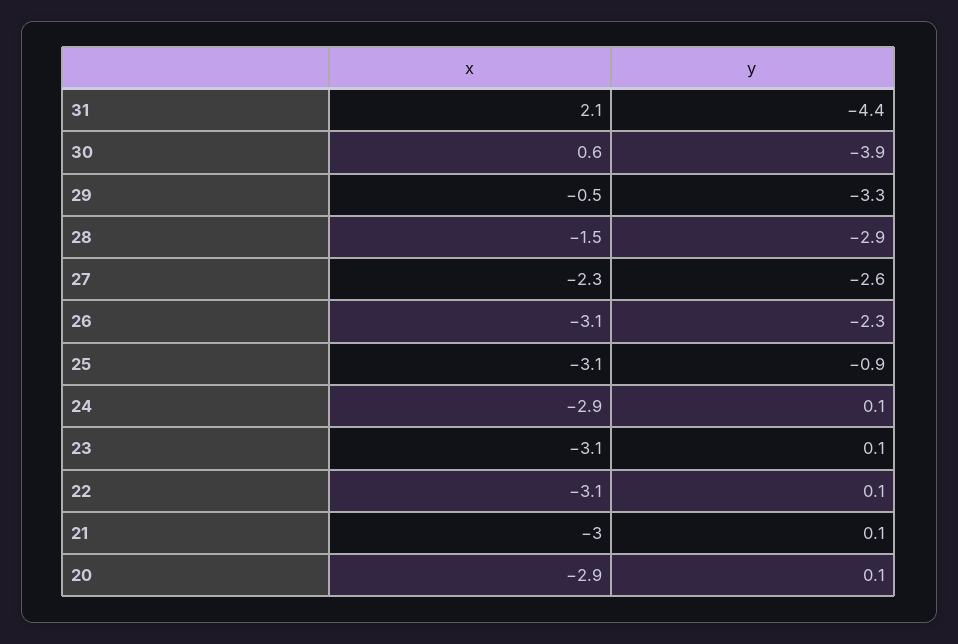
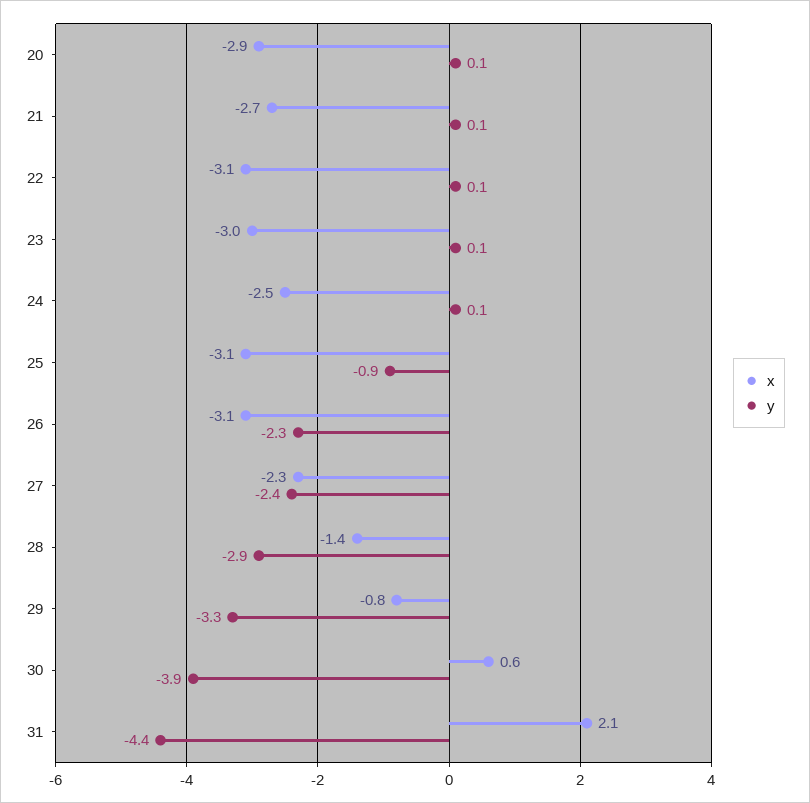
  {
    "x": {
      "31": 2.1,
      "30": 0.6,
-     "29": -0.5,
+     "29": -0.8,
-     "28": -1.5,
+     "28": -1.4,
      "27": -2.3,
      "26": -3.1,
      "25": -3.1,
-     "24": -2.9,
+     "24": -2.5,
-     "23": -3.1,
+     "23": -3,
      "22": -3.1,
-     "21": -3,
+     "21": -2.7,
      "20": -2.9
    },
    "y": {
      "31": -4.4,
      "30": -3.9,
      "29": -3.3,
      "28": -2.9,
-     "27": -2.6,
+     "27": -2.4,
      "26": -2.3,
      "25": -0.9,
      "24": 0.1,
      "23": 0.1,
      "22": 0.1,
      "21": 0.1,
      "20": 0.1
    }
  }

